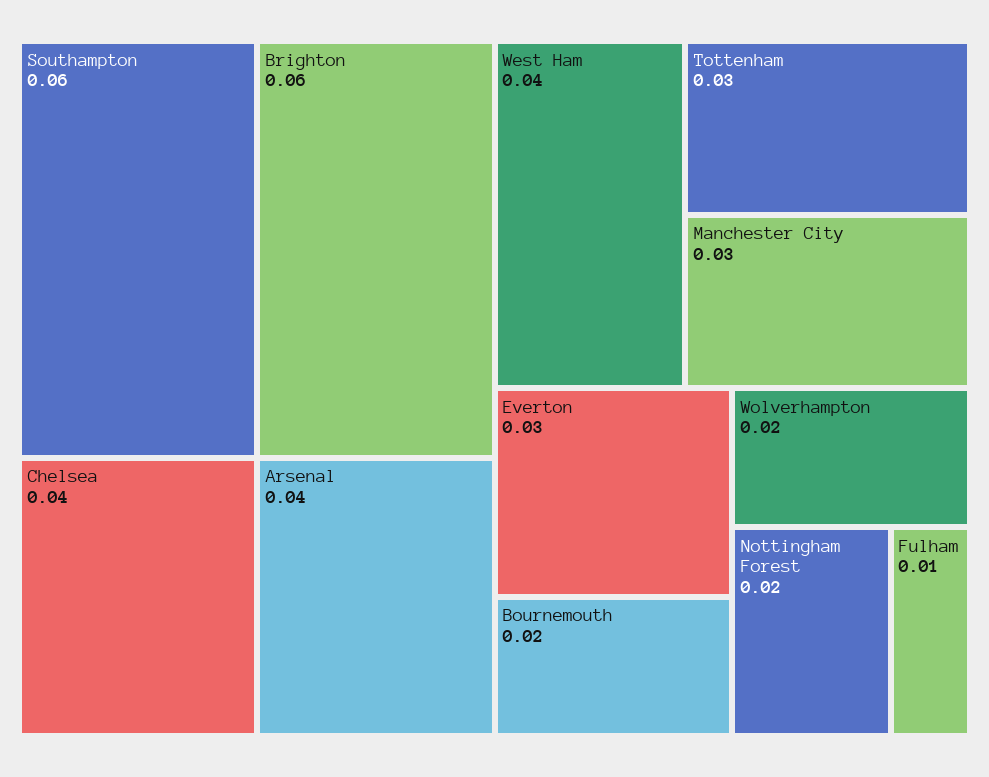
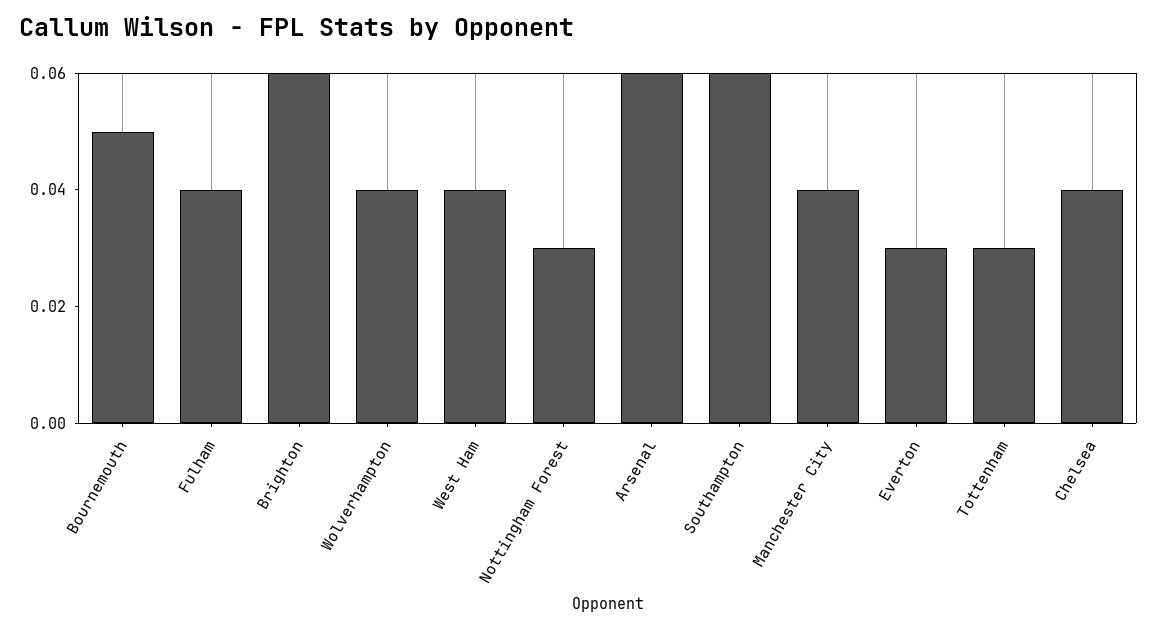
  {
    "Southampton": 0.06,
    "Brighton": 0.06,
    "Chelsea": 0.04,
-   "Arsenal": 0.04,
+   "Arsenal": 0.06,
    "West Ham": 0.04,
    "Tottenham": 0.03,
-   "Manchester City": 0.03,
+   "Manchester City": 0.04,
    "Everton": 0.03,
-   "Bournemouth": 0.02,
+   "Bournemouth": 0.05,
-   "Wolverhampton": 0.02,
+   "Wolverhampton": 0.04,
-   "Nottingham Forest": 0.02,
+   "Nottingham Forest": 0.03,
-   "Fulham": 0.01
+   "Fulham": 0.04
  }

